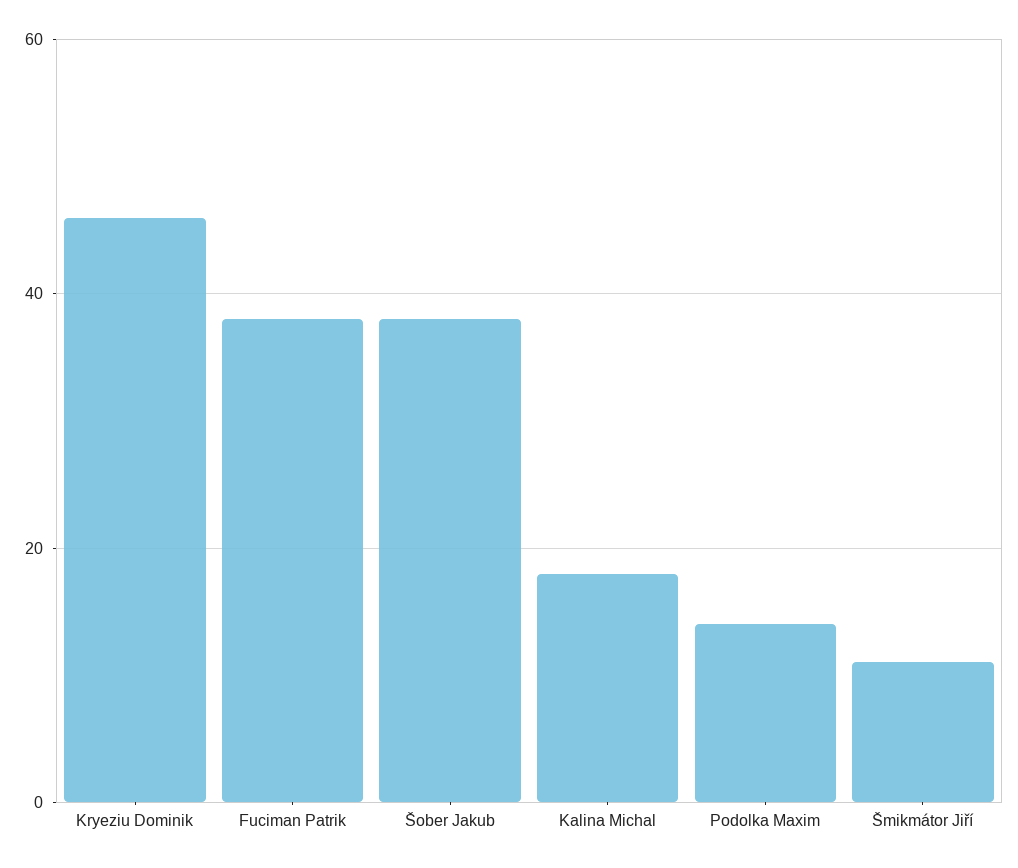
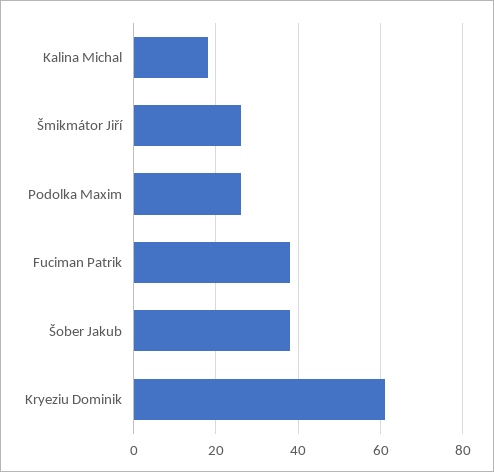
  {
-   "Kryeziu Dominik": 45,
+   "Kryeziu Dominik": 60,
    "Fuciman Patrik": 40,
    "Šober Jakub": 40,
    "Kalina Michal": 20,
-   "Podolka Maxim": 15,
+   "Podolka Maxim": 25,
-   "Šmikmátor Jiří": 10
+   "Šmikmátor Jiří": 25
  }

